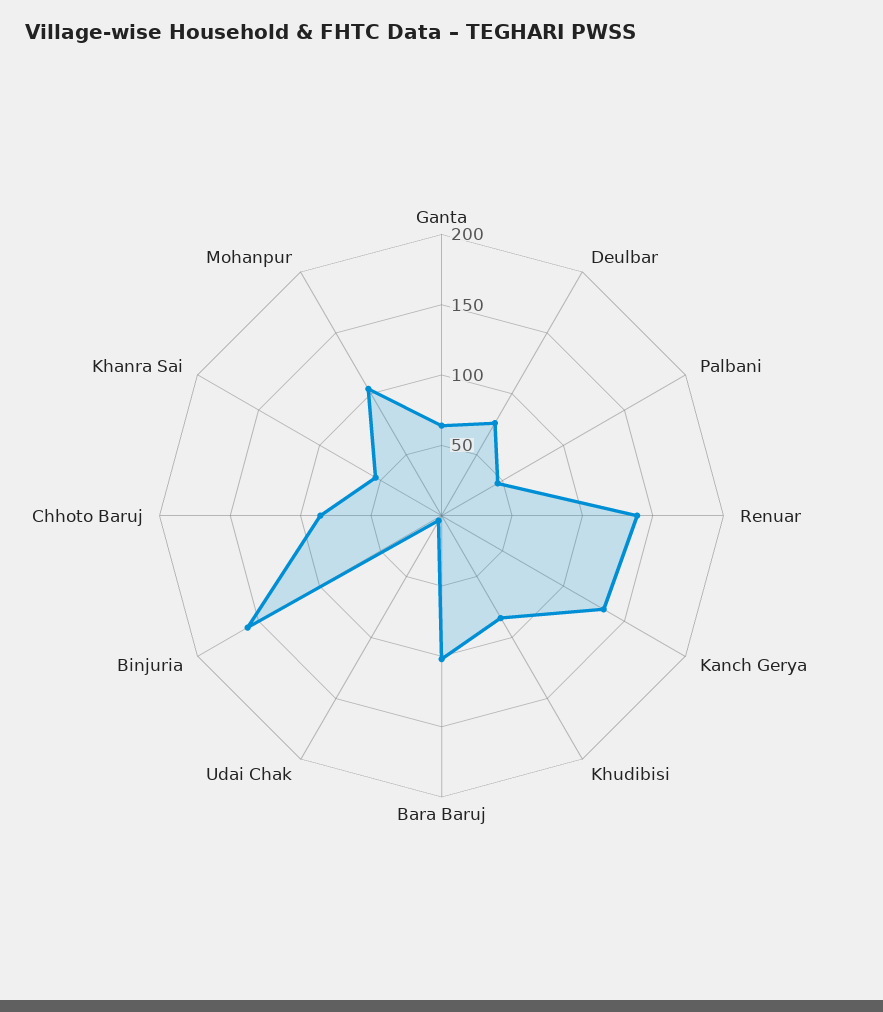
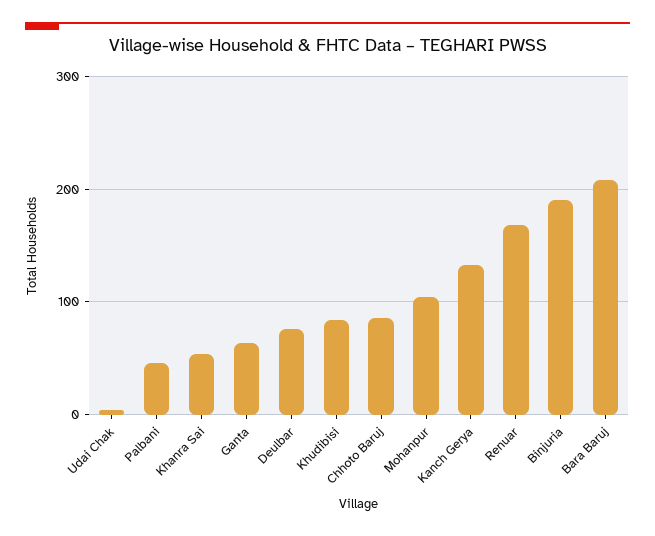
  {
    "Ganta": 60,
    "Deulbar": 80,
    "Palbani": 50,
-   "Renuar": 140,
+   "Renuar": 170,
    "Kanch Gerya": 130,
    "Khudibisi": 80,
-   "Bara Baruj": 100,
+   "Bara Baruj": 210,
    "Udai Chak": 0,
-   "Binjuria": 160,
+   "Binjuria": 190,
    "Chhoto Baruj": 90,
    "Khanra Sai": 50,
    "Mohanpur": 100
  }

